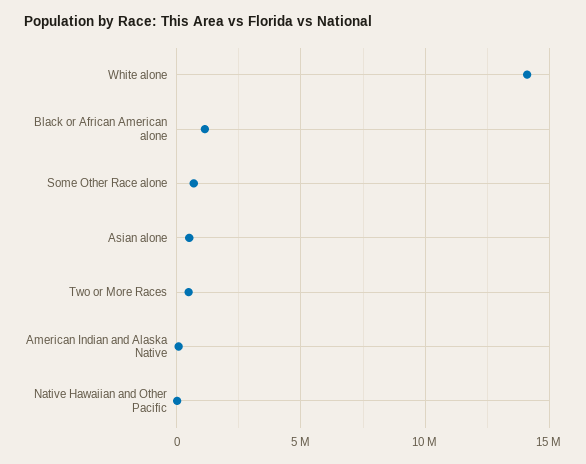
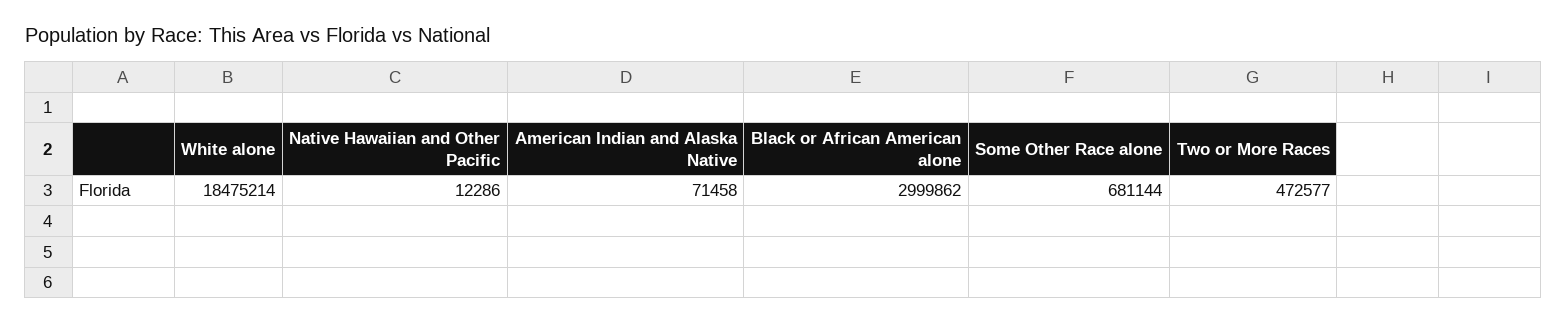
  {
-   "White alone": 14000000,
+   "White alone": 18475214,
-   "Black or African American alone": 1000000,
+   "Black or African American alone": 2999862,
    "Some Other Race alone": 681144,
-   "Asian alone": 500000,
    "Two or More Races": 472577,
    "American Indian and Alaska Native": 71458,
    "Native Hawaiian and Other Pacific": 12286
  }

